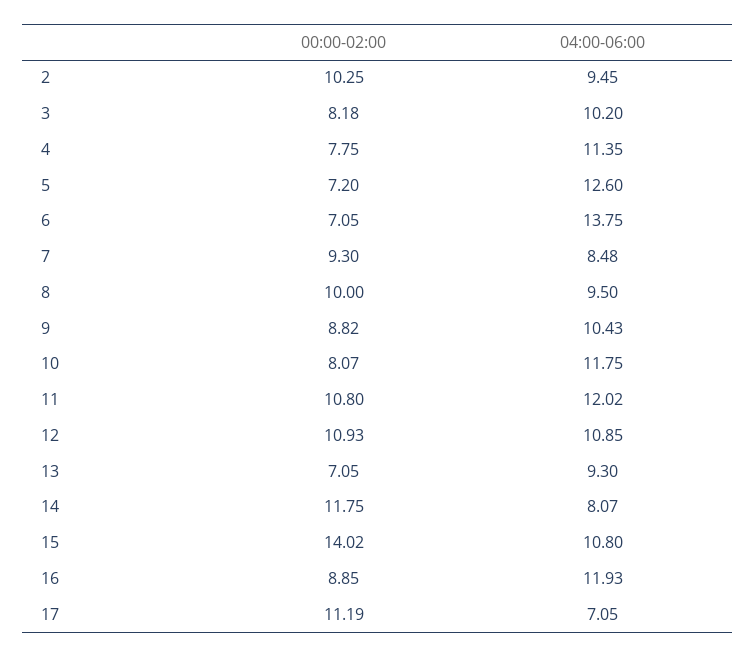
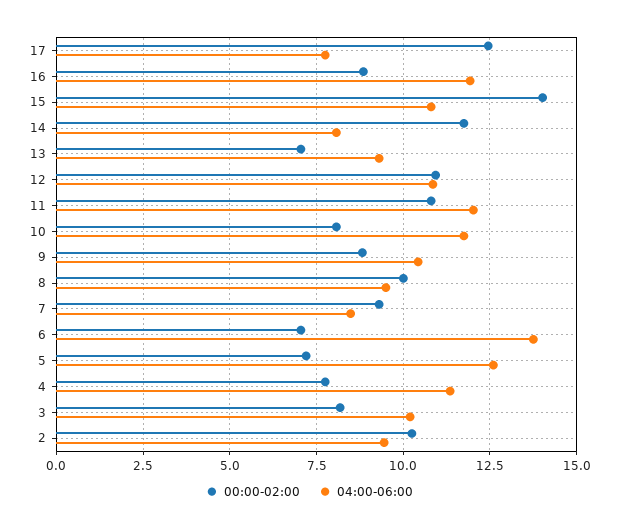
  {
    "00:00-02:00": {
      "2": 10.25,
      "3": 8.18,
      "4": 7.75,
      "5": 7.2,
      "6": 7.05,
      "7": 9.3,
      "8": 10,
      "9": 8.82,
      "10": 8.07,
      "11": 10.8,
      "12": 10.93,
      "13": 7.05,
      "14": 11.75,
      "15": 14.02,
      "16": 8.85,
-     "17": 11.19
+     "17": 12.5
    },
    "04:00-06:00": {
      "2": 9.45,
      "3": 10.2,
      "4": 11.35,
      "5": 12.6,
      "6": 13.75,
      "7": 8.48,
      "8": 9.5,
      "9": 10.43,
      "10": 11.75,
      "11": 12.02,
      "12": 10.85,
      "13": 9.3,
      "14": 8.07,
      "15": 10.8,
      "16": 11.93,
-     "17": 7.05
+     "17": 7.75
    }
  }

